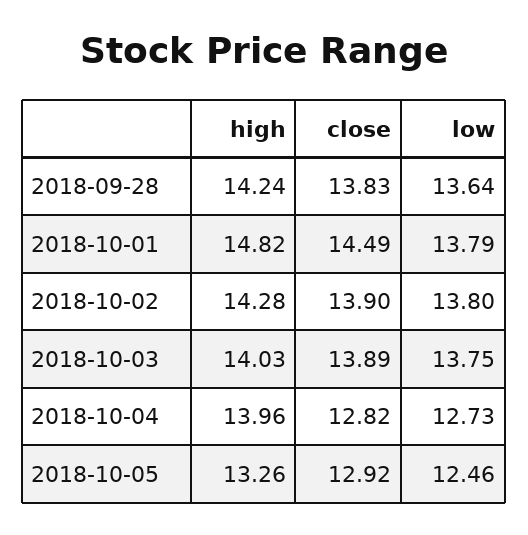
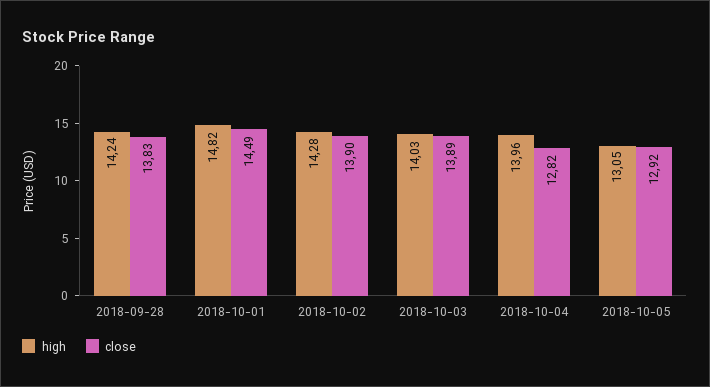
  {
    "high": {
      "2018-09-28": 14.24,
      "2018-10-01": 14.82,
      "2018-10-02": 14.28,
      "2018-10-03": 14.03,
      "2018-10-04": 13.96,
-     "2018-10-05": 13.26
+     "2018-10-05": 13.05
    },
    "close": {
      "2018-09-28": 13.83,
      "2018-10-01": 14.49,
      "2018-10-02": 13.9,
      "2018-10-03": 13.89,
      "2018-10-04": 12.82,
      "2018-10-05": 12.92
-   },
+   }
-   "low": {
-     "2018-09-28": 13.64,
-     "2018-10-01": 13.79,
-     "2018-10-02": 13.8,
-     "2018-10-03": 13.75,
-     "2018-10-04": 12.73,
-     "2018-10-05": 12.46
-   }
  }

